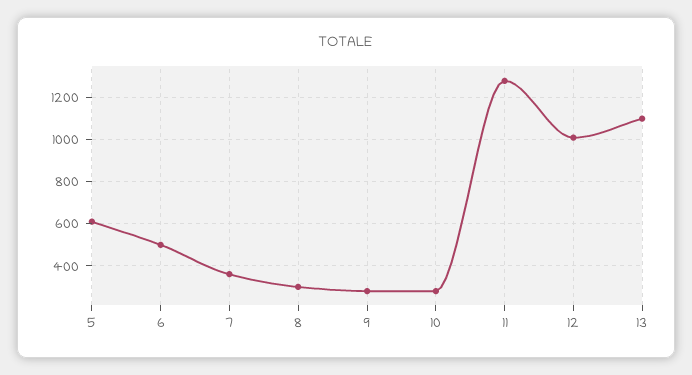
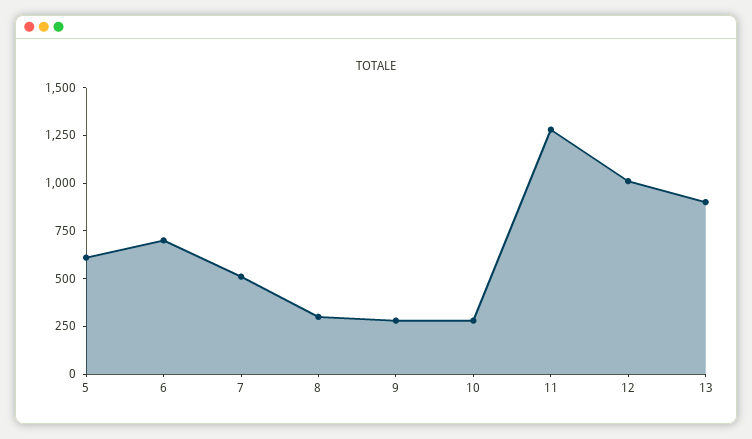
  {
    "5": 600,
-   "6": 500,
+   "6": 700,
-   "7": 350,
+   "7": 500,
    "8": 300,
    "9": 300,
    "10": 300,
    "11": 1300,
    "12": 1000,
-   "13": 1100
+   "13": 900
  }

